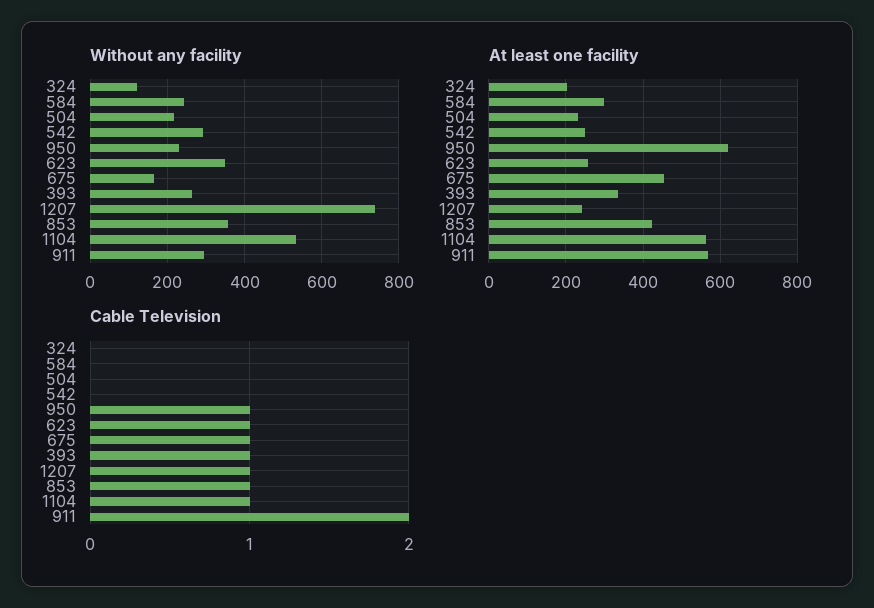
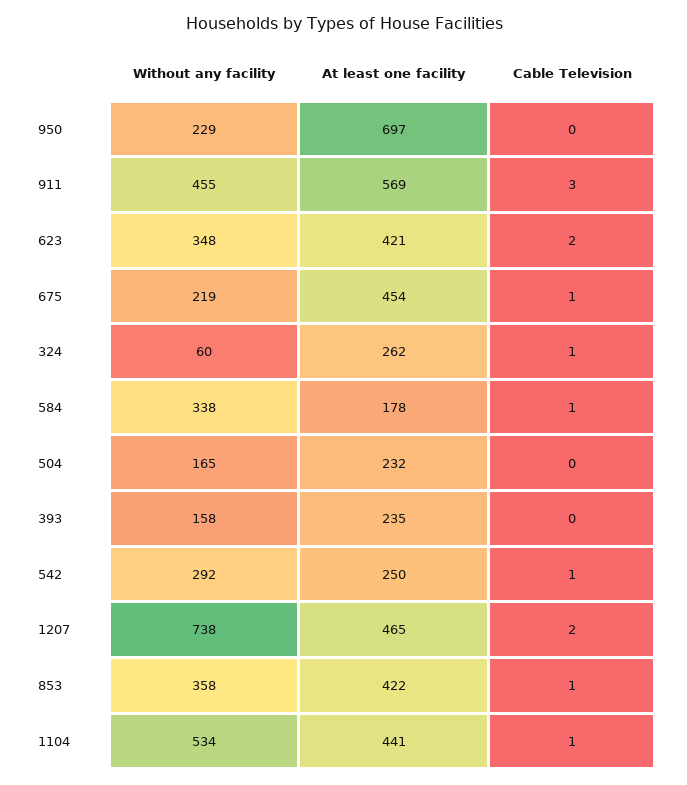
  {
    "Without any facility": {
-     "324": 120,
+     "324": 60,
-     "584": 240,
+     "584": 338,
-     "504": 220,
+     "504": 165,
      "542": 292,
      "950": 229,
      "623": 348,
-     "675": 160,
+     "675": 219,
-     "393": 260,
+     "393": 158,
      "1207": 738,
      "853": 358,
      "1104": 534,
-     "911": 300
+     "911": 455
    },
    "At least one facility": {
-     "324": 200,
+     "324": 262,
-     "584": 300,
+     "584": 178,
      "504": 232,
      "542": 250,
-     "950": 620,
+     "950": 697,
-     "623": 260,
+     "623": 421,
      "675": 454,
-     "393": 340,
+     "393": 235,
-     "1207": 240,
+     "1207": 465,
      "853": 422,
-     "1104": 560,
+     "1104": 441,
      "911": 569
    },
    "Cable Television": {
-     "324": 0,
+     "324": 1,
-     "584": 0,
+     "584": 1,
      "504": 0,
-     "542": 0,
+     "542": 1,
-     "950": 1,
+     "950": 0,
-     "623": 1,
+     "623": 2,
      "675": 1,
-     "393": 1,
+     "393": 0,
-     "1207": 1,
+     "1207": 2,
      "853": 1,
      "1104": 1,
-     "911": 2
+     "911": 3
    }
  }

